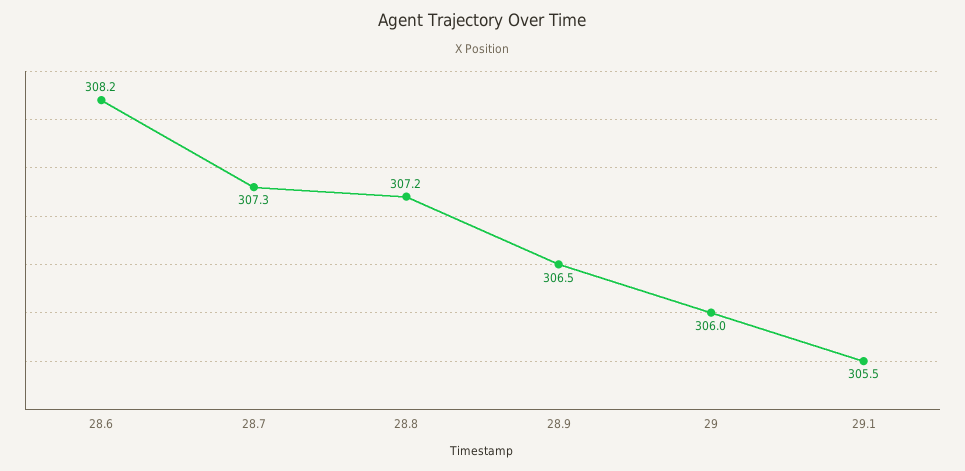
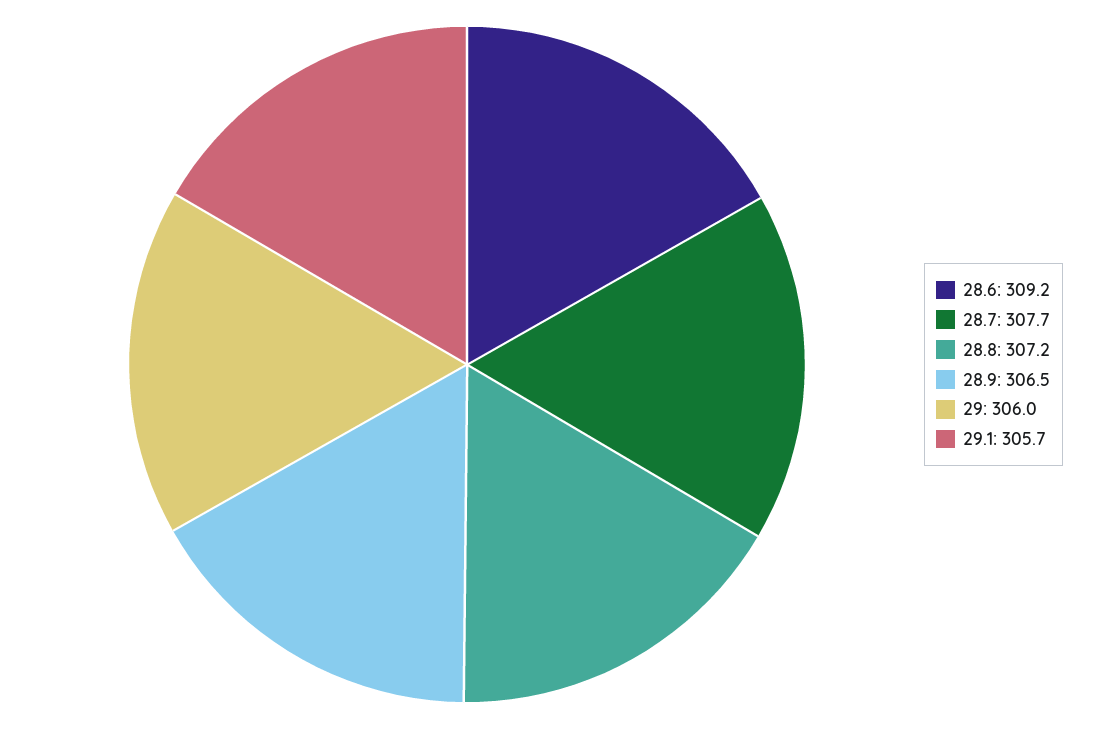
  {
-   "28.6": 308.2,
+   "28.6": 309.2,
-   "28.7": 307.3,
+   "28.7": 307.7,
    "28.8": 307.2,
    "28.9": 306.5,
    "29": 306,
-   "29.1": 305.5
+   "29.1": 305.7
  }

